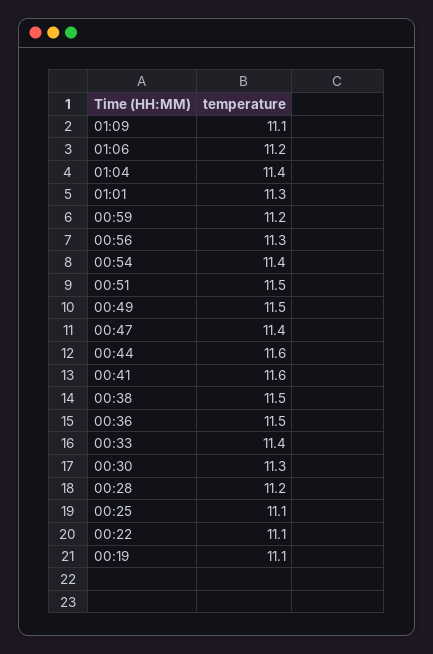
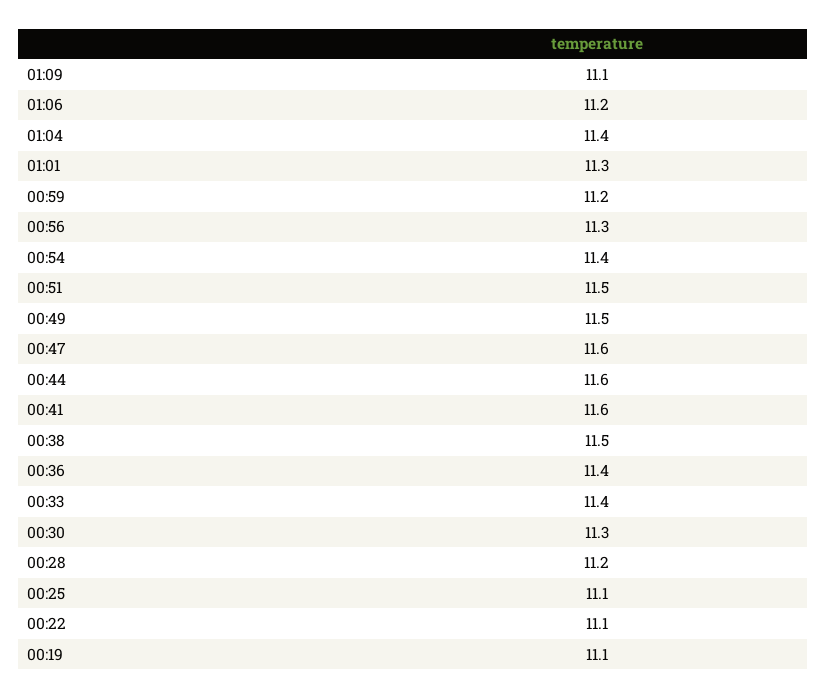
  {
    "01:09": 11.1,
    "01:06": 11.2,
    "01:04": 11.4,
    "01:01": 11.3,
    "00:59": 11.2,
    "00:56": 11.3,
    "00:54": 11.4,
    "00:51": 11.5,
    "00:49": 11.5,
-   "00:47": 11.4,
+   "00:47": 11.6,
    "00:44": 11.6,
    "00:41": 11.6,
    "00:38": 11.5,
-   "00:36": 11.5,
+   "00:36": 11.4,
    "00:33": 11.4,
    "00:30": 11.3,
    "00:28": 11.2,
    "00:25": 11.1,
    "00:22": 11.1,
    "00:19": 11.1
  }

